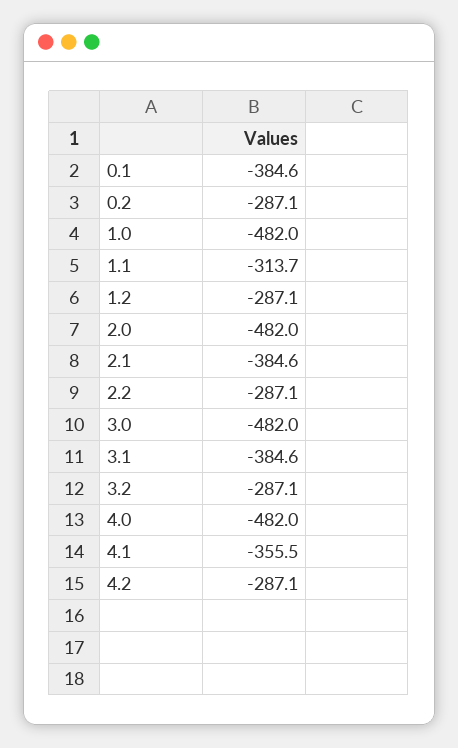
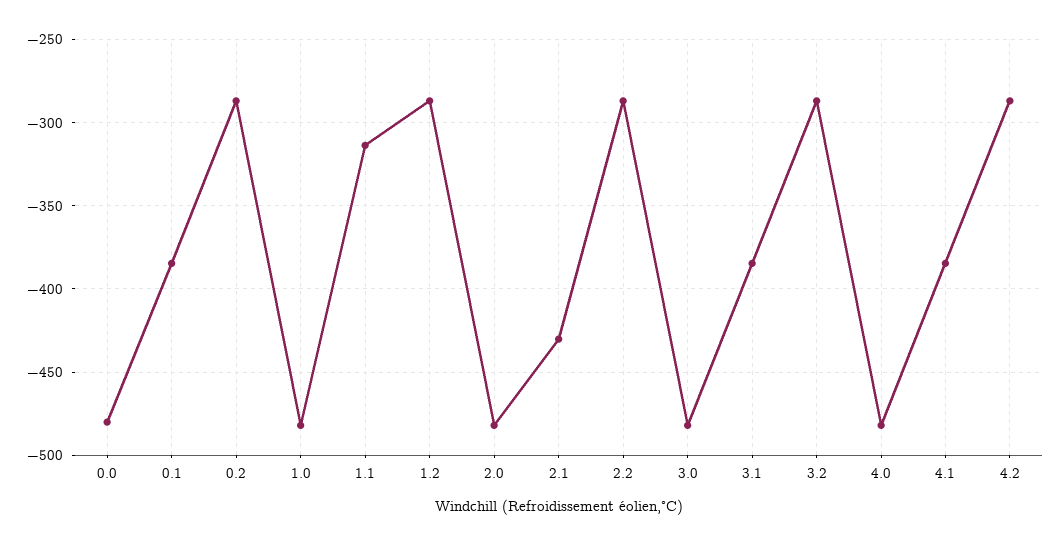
  {
    "0.1": -384.6,
    "0.2": -287.1,
    "1.0": -482,
    "1.1": -313.7,
    "1.2": -287.1,
    "2.0": -482,
-   "2.1": -384.6,
+   "2.1": -430,
    "2.2": -287.1,
    "3.0": -482,
    "3.1": -384.6,
    "3.2": -287.1,
    "4.0": -482,
-   "4.1": -355.5,
+   "4.1": -385,
-   "4.2": -287.1
+   "4.2": -287.1,
+   "0.0": -480
  }

